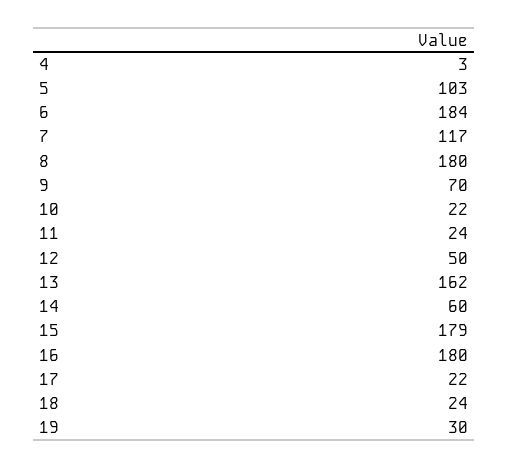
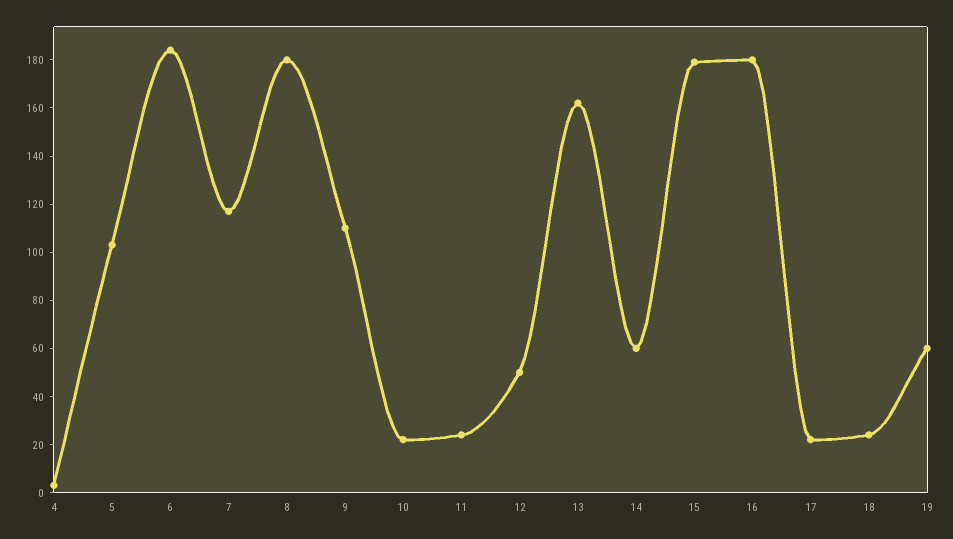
  {
    "4": 3,
    "5": 103,
    "6": 184,
    "7": 117,
    "8": 180,
-   "9": 70,
+   "9": 110,
    "10": 22,
    "11": 24,
    "12": 50,
    "13": 162,
    "14": 60,
    "15": 179,
    "16": 180,
    "17": 22,
    "18": 24,
-   "19": 30
+   "19": 60
  }

